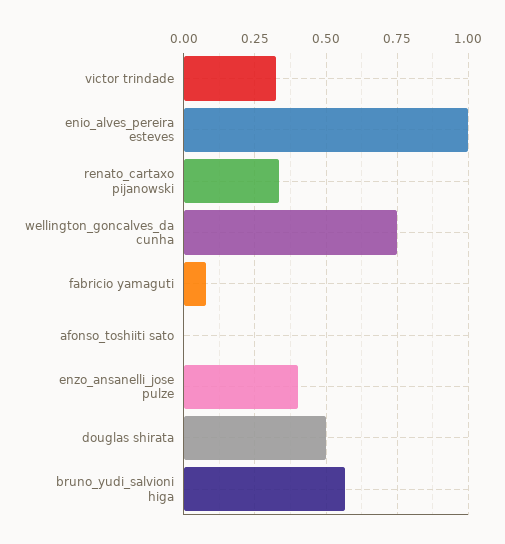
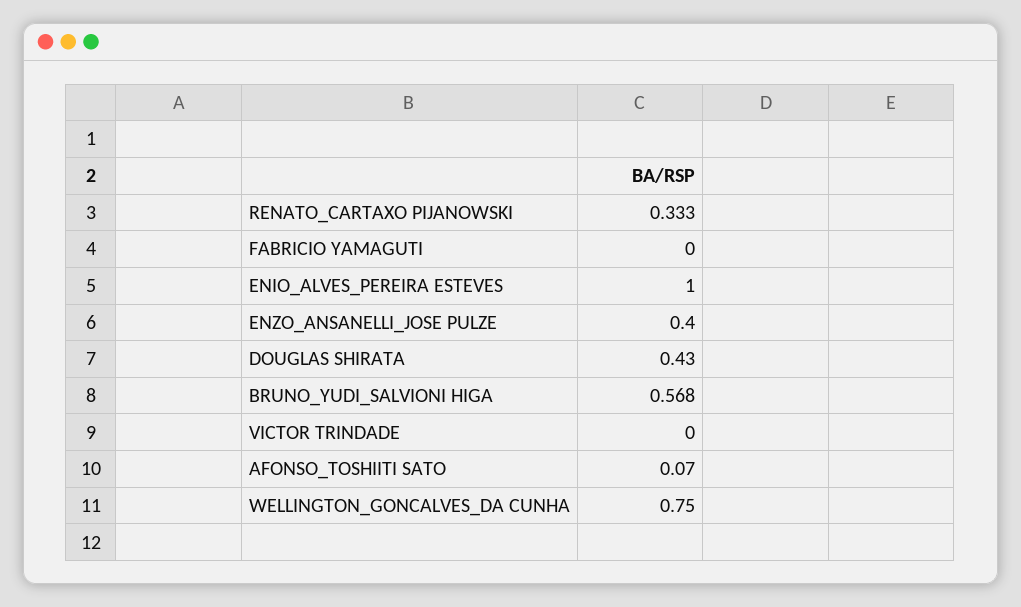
  {
-   "victor trindade": 0.325,
+   "victor trindade": 0,
    "enio_alves_pereira esteves": 1,
    "renato_cartaxo pijanowski": 0.333,
    "wellington_goncalves_da cunha": 0.75,
-   "fabricio yamaguti": 0.075,
+   "fabricio yamaguti": 0,
-   "afonso_toshiiti sato": 0,
+   "afonso_toshiiti sato": 0.07,
    "enzo_ansanelli_jose pulze": 0.4,
-   "douglas shirata": 0.5,
+   "douglas shirata": 0.43,
    "bruno_yudi_salvioni higa": 0.568
  }

